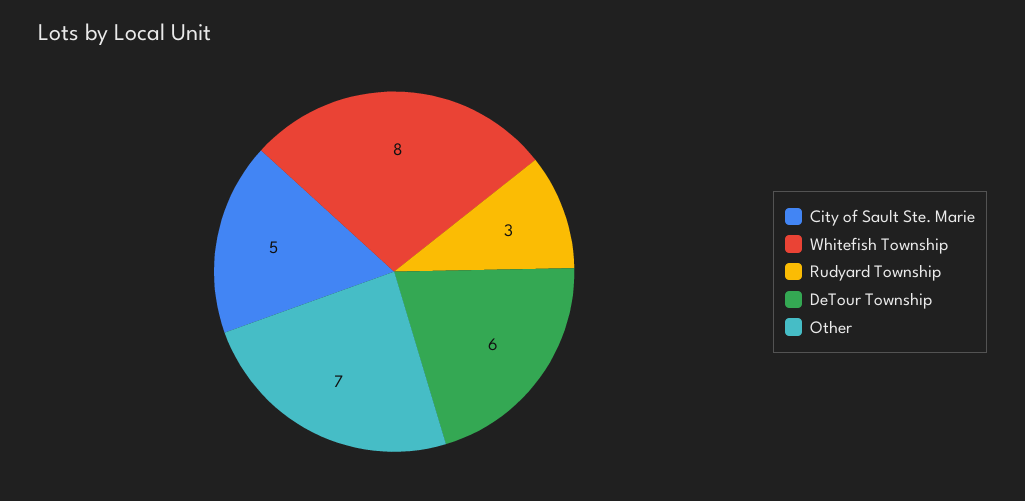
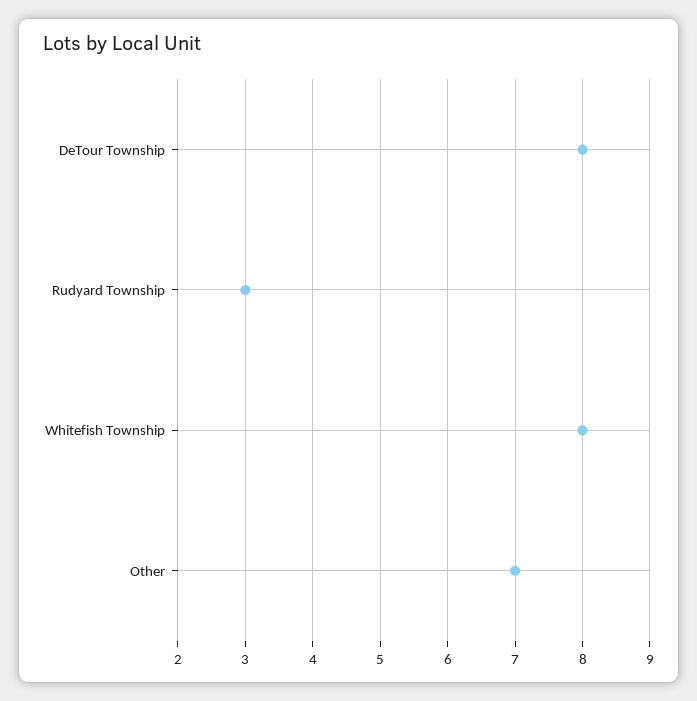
  {
-   "City of Sault Ste. Marie": 5,
    "Whitefish Township": 8,
    "Rudyard Township": 3,
-   "DeTour Township": 6,
+   "DeTour Township": 8,
    "Other": 7
  }

